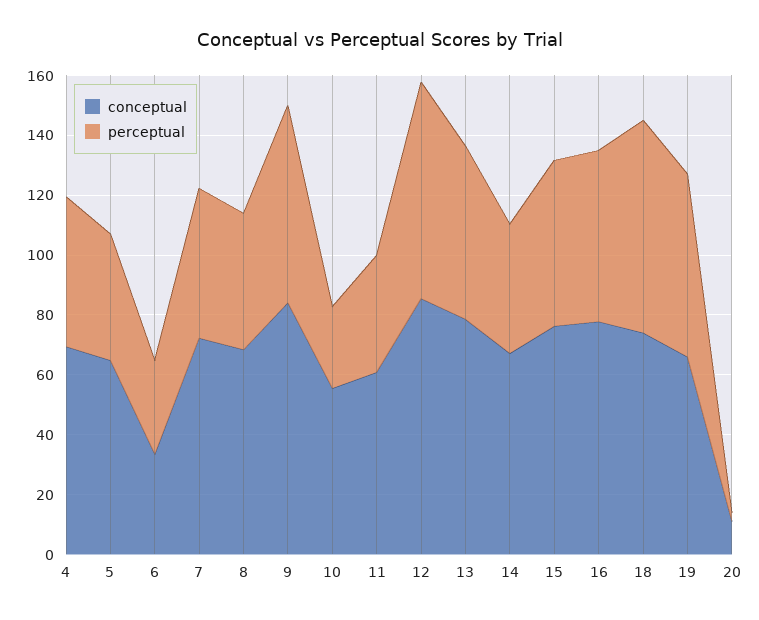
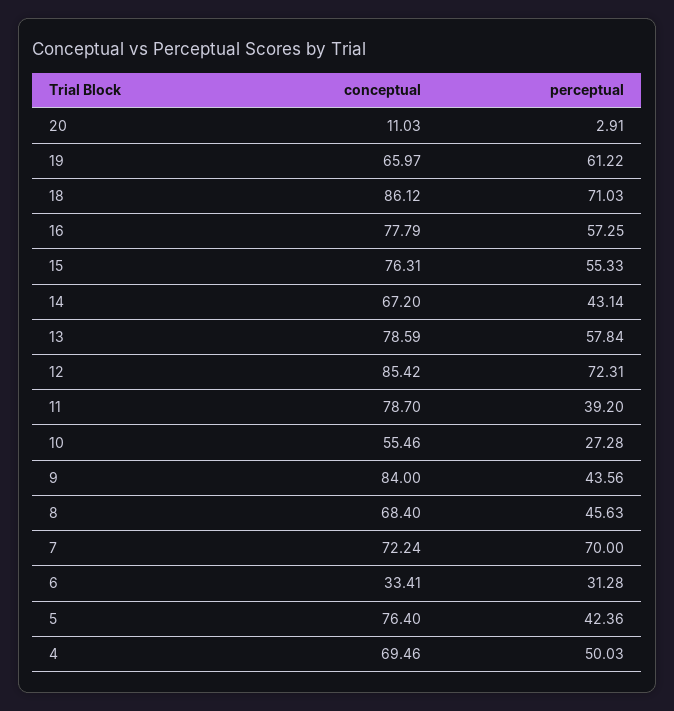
  {
    "conceptual": {
      "4": 69.46,
-     "5": 65,
+     "5": 76.4,
      "6": 33.41,
      "7": 72.24,
      "8": 68.4,
      "9": 84,
      "10": 55.46,
-     "11": 60,
+     "11": 78.7,
      "12": 85.42,
      "13": 78.59,
      "14": 67.2,
      "15": 76.31,
      "16": 77.79,
-     "18": 75,
+     "18": 86.12,
      "19": 65.97,
      "20": 11.03
    },
    "perceptual": {
      "4": 50.03,
      "5": 42.36,
      "6": 31.28,
-     "7": 50,
+     "7": 70,
      "8": 45.63,
-     "9": 65,
+     "9": 43.56,
      "10": 27.28,
      "11": 39.2,
      "12": 72.31,
      "13": 57.84,
      "14": 43.14,
      "15": 55.33,
      "16": 57.25,
      "18": 71.03,
      "19": 61.22,
      "20": 2.91
    }
  }

